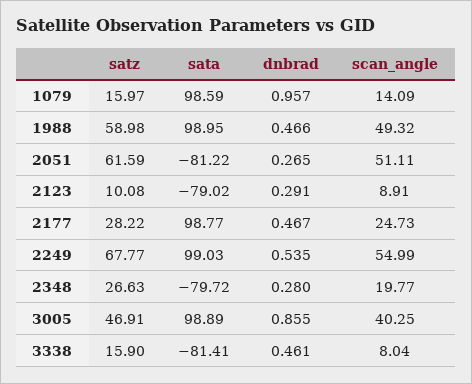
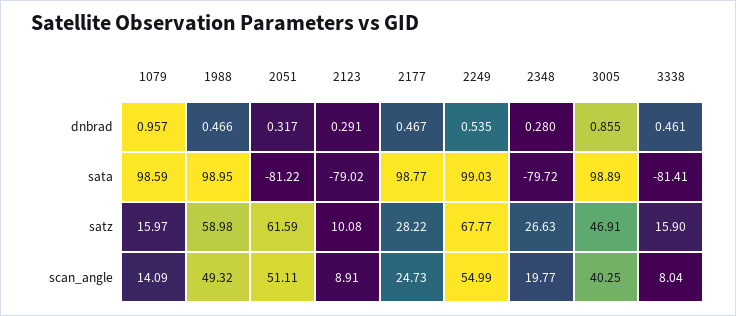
  {
    "satz": {
      "1079": 15.97,
      "1988": 58.98,
      "2051": 61.59,
      "2123": 10.08,
      "2177": 28.22,
      "2249": 67.77,
      "2348": 26.63,
      "3005": 46.91,
      "3338": 15.9
    },
    "sata": {
      "1079": 98.59,
      "1988": 98.95,
      "2051": -81.22,
      "2123": -79.02,
      "2177": 98.77,
      "2249": 99.03,
      "2348": -79.72,
      "3005": 98.89,
      "3338": -81.41
    },
    "dnbrad": {
      "1079": 0.957,
      "1988": 0.466,
-     "2051": 0.265,
+     "2051": 0.317,
      "2123": 0.291,
      "2177": 0.467,
      "2249": 0.535,
      "2348": 0.28,
      "3005": 0.855,
      "3338": 0.461
    },
    "scan_angle": {
      "1079": 14.09,
      "1988": 49.32,
      "2051": 51.11,
      "2123": 8.91,
      "2177": 24.73,
      "2249": 54.99,
      "2348": 19.77,
      "3005": 40.25,
      "3338": 8.04
    }
  }

